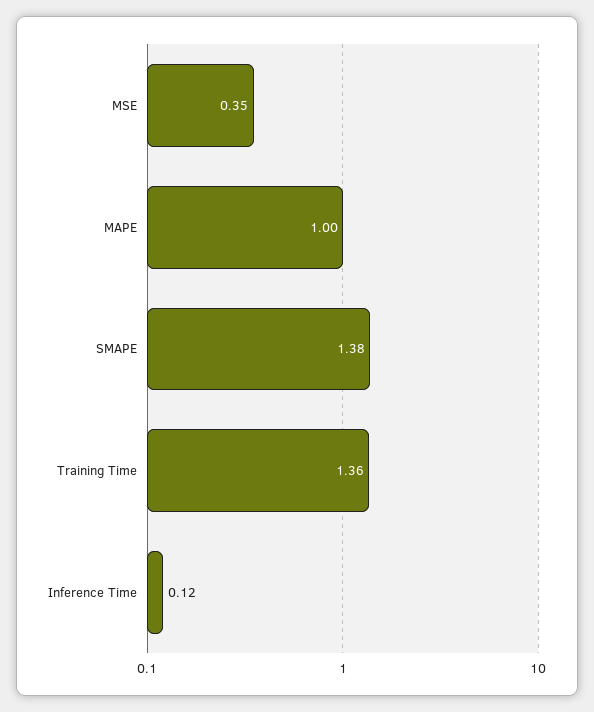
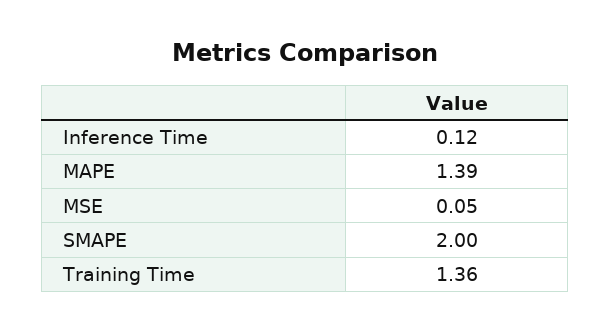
  {
-   "MSE": 0.35,
+   "MSE": 0.05,
-   "MAPE": 1,
+   "MAPE": 1.39,
-   "SMAPE": 1.38,
+   "SMAPE": 2,
    "Training Time": 1.36,
    "Inference Time": 0.12
  }

